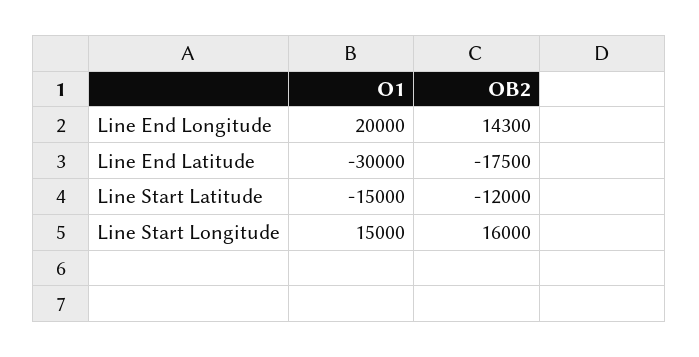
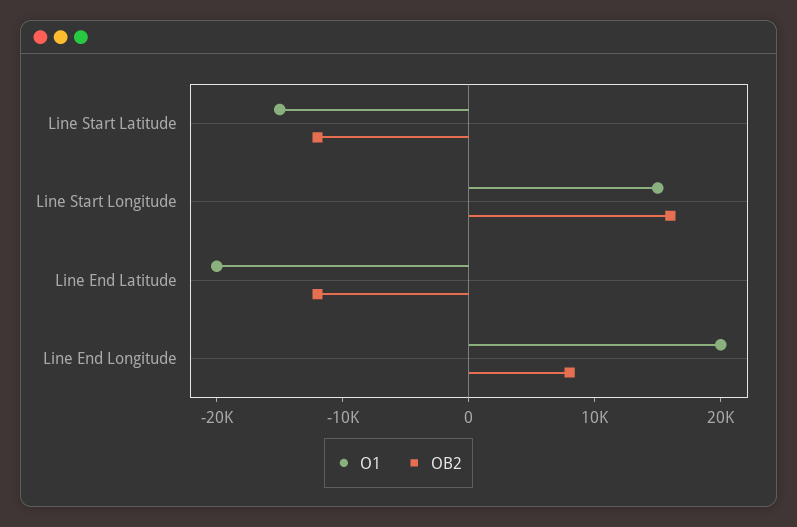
  {
    "O1": {
      "Line End Longitude": 20000,
-     "Line End Latitude": -30000,
+     "Line End Latitude": -20000,
      "Line Start Latitude": -15000,
      "Line Start Longitude": 15000
    },
    "OB2": {
-     "Line End Longitude": 14300,
+     "Line End Longitude": 8000,
-     "Line End Latitude": -17500,
+     "Line End Latitude": -12000,
      "Line Start Latitude": -12000,
      "Line Start Longitude": 16000
    }
  }

